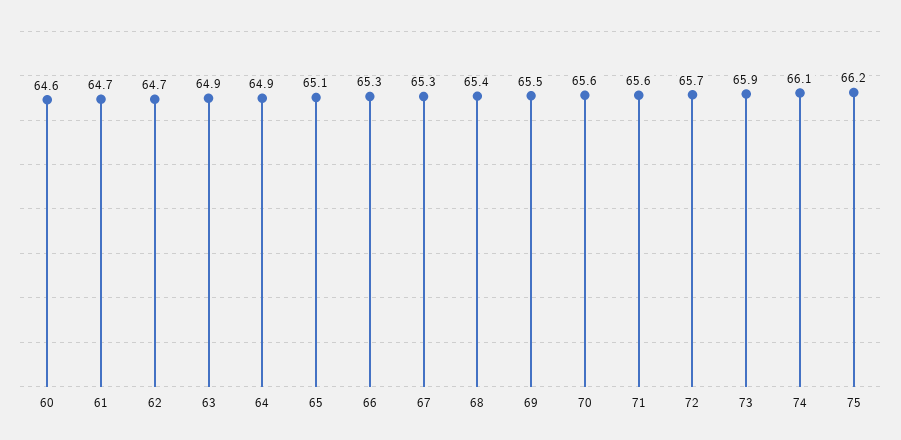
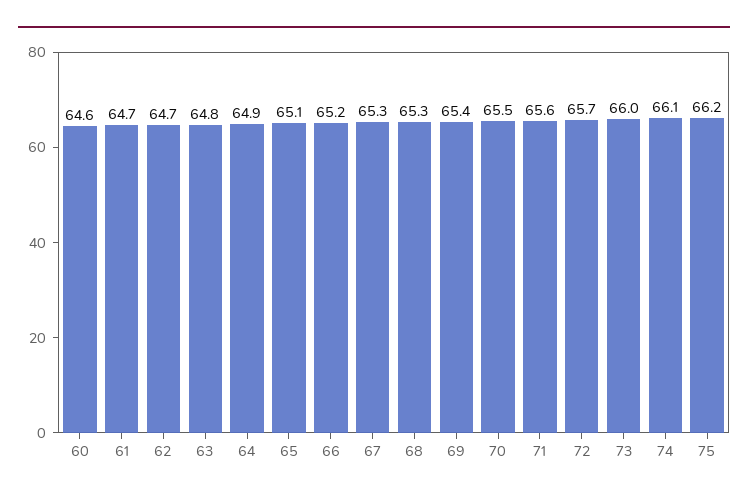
  {
    "60": 64.6,
    "61": 64.7,
    "62": 64.7,
-   "63": 64.9,
+   "63": 64.8,
    "64": 64.9,
    "65": 65.1,
-   "66": 65.3,
+   "66": 65.2,
    "67": 65.3,
-   "68": 65.4,
+   "68": 65.3,
-   "69": 65.5,
+   "69": 65.4,
-   "70": 65.6,
+   "70": 65.5,
    "71": 65.6,
    "72": 65.7,
-   "73": 65.9,
+   "73": 66,
    "74": 66.1,
    "75": 66.2
  }

